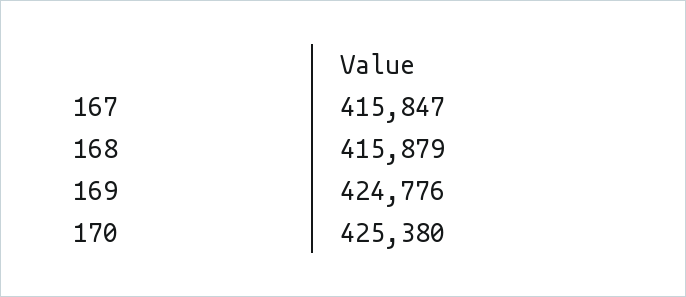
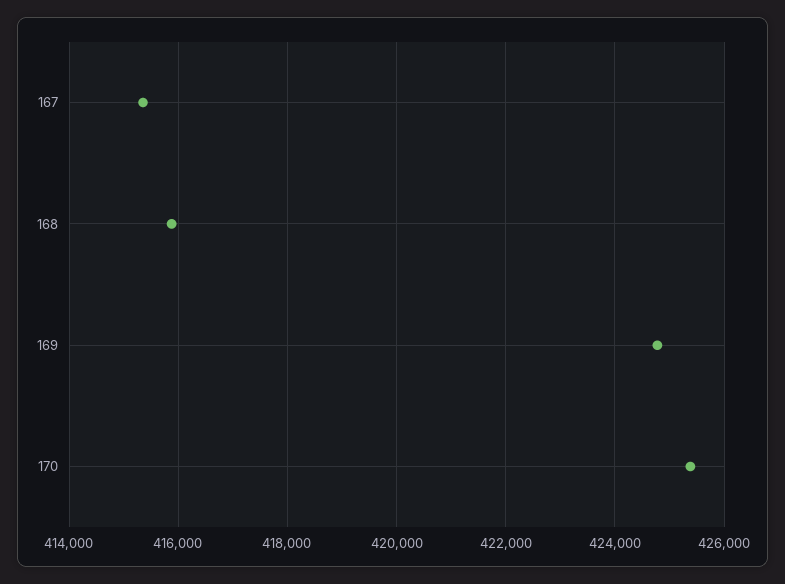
  {
-   "167": 415847,
+   "167": 415400,
    "168": 415879,
    "169": 424776,
    "170": 425380
  }

